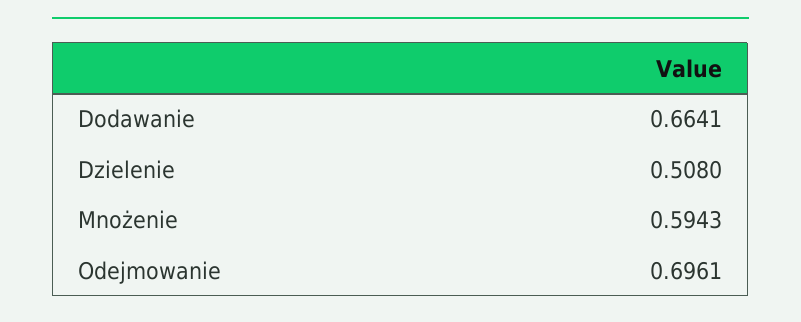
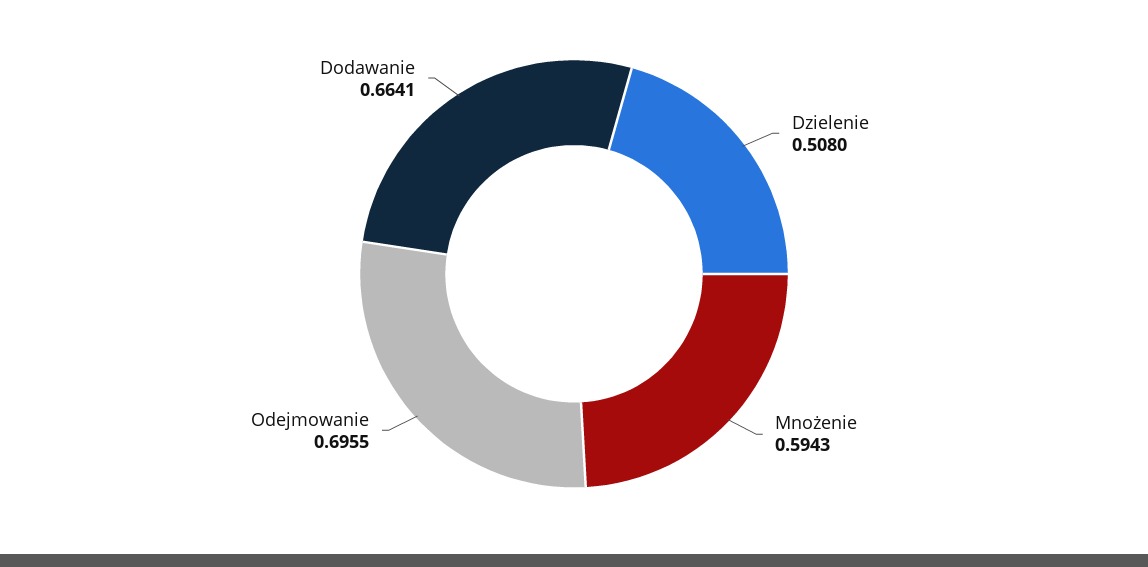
  {
    "Dodawanie": 0.6641,
    "Dzielenie": 0.508,
    "Mnożenie": 0.5943,
-   "Odejmowanie": 0.6961
+   "Odejmowanie": 0.6955
  }

